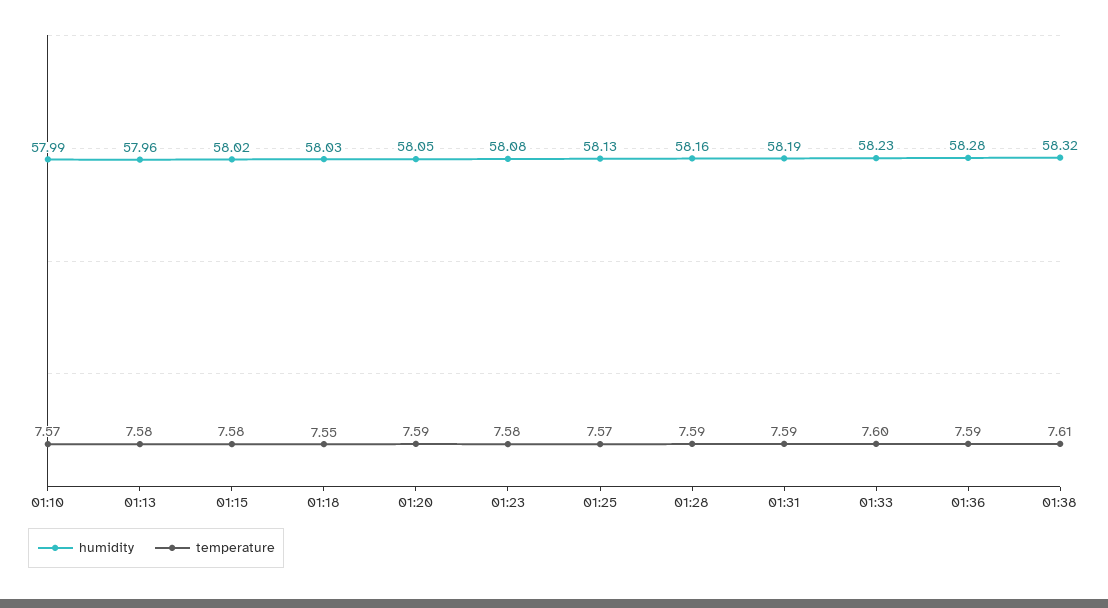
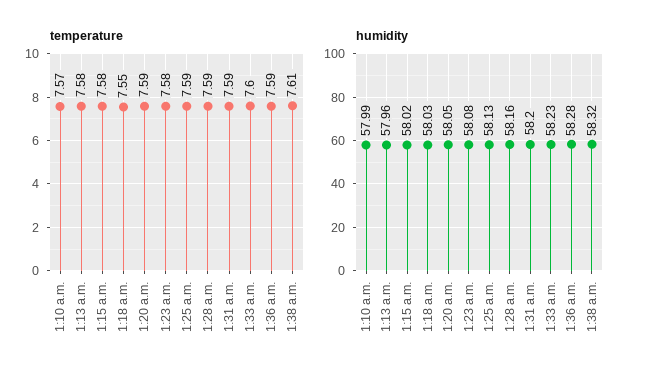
  {
    "humidity": {
      "01:10": 57.99,
      "01:13": 57.96,
      "01:15": 58.02,
      "01:18": 58.03,
      "01:20": 58.05,
      "01:23": 58.08,
      "01:25": 58.13,
      "01:28": 58.16,
-     "01:31": 58.19,
+     "01:31": 58.2,
      "01:33": 58.23,
      "01:36": 58.28,
      "01:38": 58.32
    },
    "temperature": {
      "01:10": 7.57,
      "01:13": 7.58,
      "01:15": 7.58,
      "01:18": 7.55,
      "01:20": 7.59,
      "01:23": 7.58,
-     "01:25": 7.57,
+     "01:25": 7.59,
      "01:28": 7.59,
      "01:31": 7.59,
      "01:33": 7.6,
      "01:36": 7.59,
      "01:38": 7.61
    }
  }

